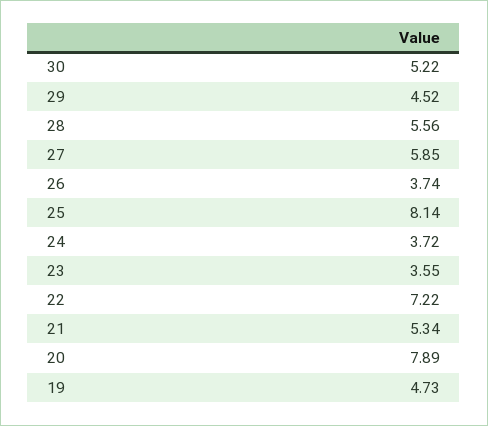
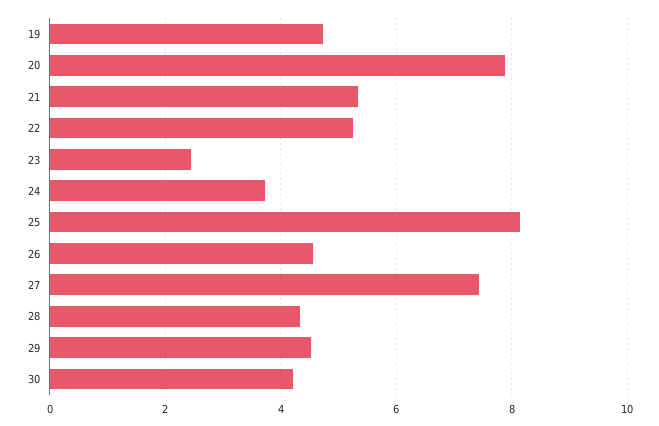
  {
-   "30": 5.22,
+   "30": 4.2,
    "29": 4.52,
-   "28": 5.56,
+   "28": 4.4,
-   "27": 5.85,
+   "27": 7.4,
-   "26": 3.74,
+   "26": 4.6,
    "25": 8.14,
    "24": 3.72,
-   "23": 3.55,
+   "23": 2.4,
-   "22": 7.22,
+   "22": 5.2,
    "21": 5.34,
    "20": 7.89,
    "19": 4.73
  }

